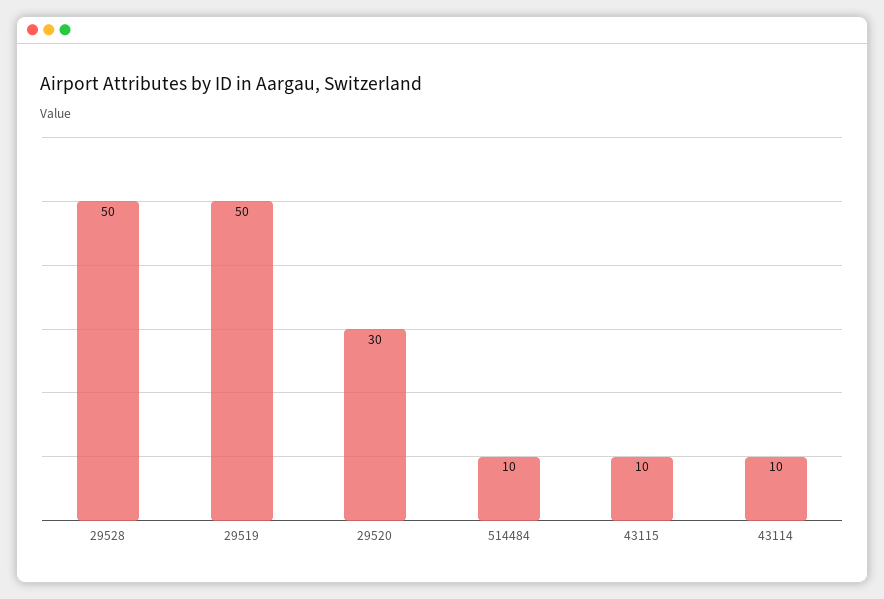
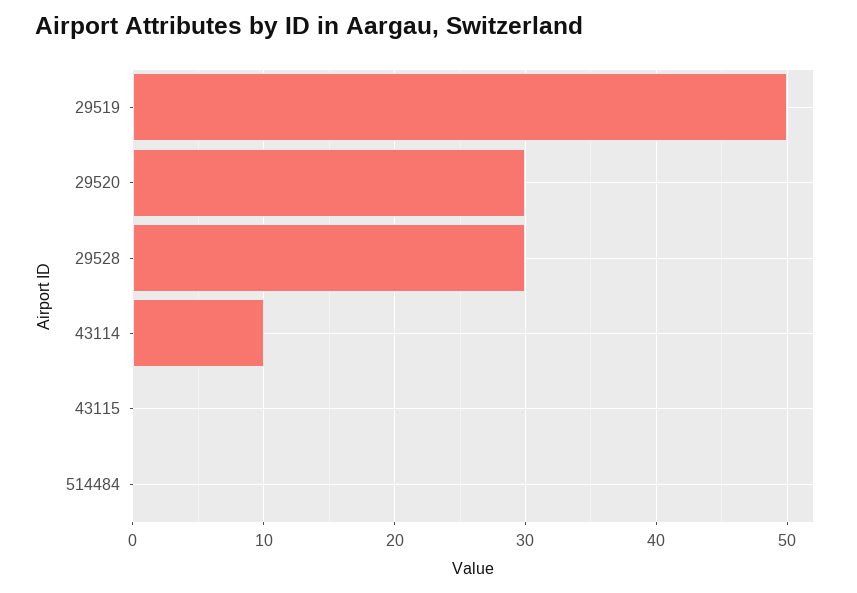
  {
-   "29528": 50,
+   "29528": 30,
    "29519": 50,
    "29520": 30,
-   "514484": 10,
+   "514484": 0,
-   "43115": 10,
+   "43115": 0,
    "43114": 10
  }

